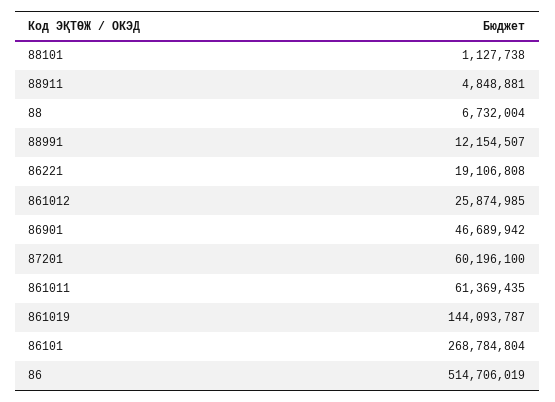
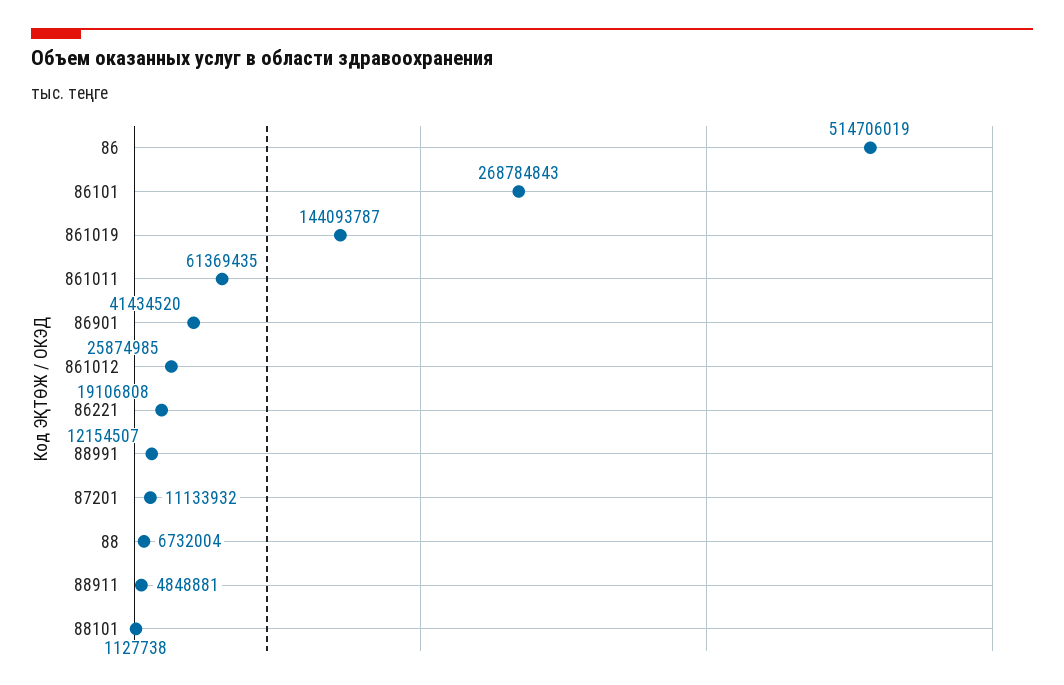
  {
    "88101": 1127738,
    "88911": 4848881,
    "88": 6732004,
    "88991": 12154507,
    "86221": 19106808,
    "861012": 25874985,
-   "86901": 46689942,
+   "86901": 41434520,
-   "87201": 60196100,
+   "87201": 11133932,
    "861011": 61369435,
    "861019": 144093787,
-   "86101": 268784804,
+   "86101": 268784843,
    "86": 514706019
  }

